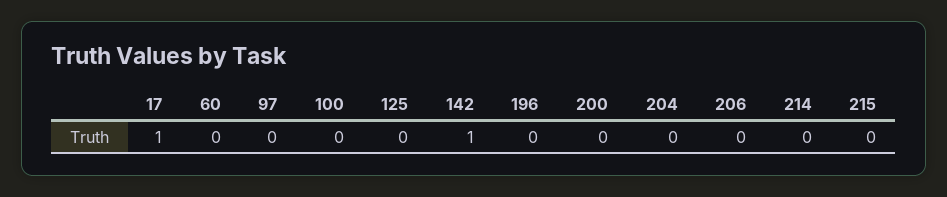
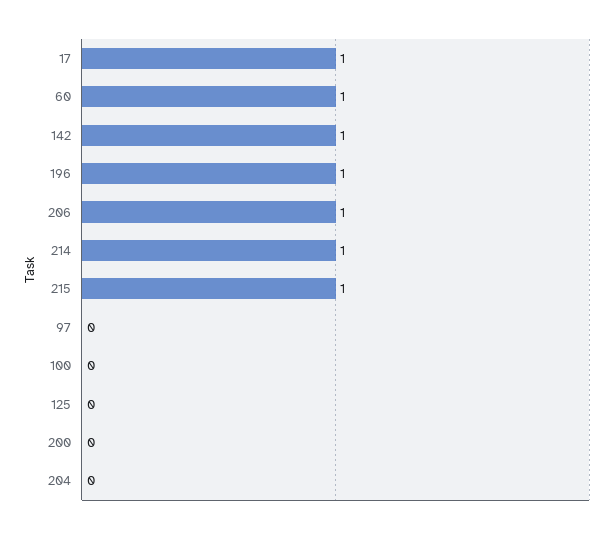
  {
    "17": 1,
-   "60": 0,
+   "60": 1,
    "97": 0,
    "100": 0,
    "125": 0,
    "142": 1,
-   "196": 0,
+   "196": 1,
    "200": 0,
    "204": 0,
-   "206": 0,
+   "206": 1,
-   "214": 0,
+   "214": 1,
-   "215": 0
+   "215": 1
  }

